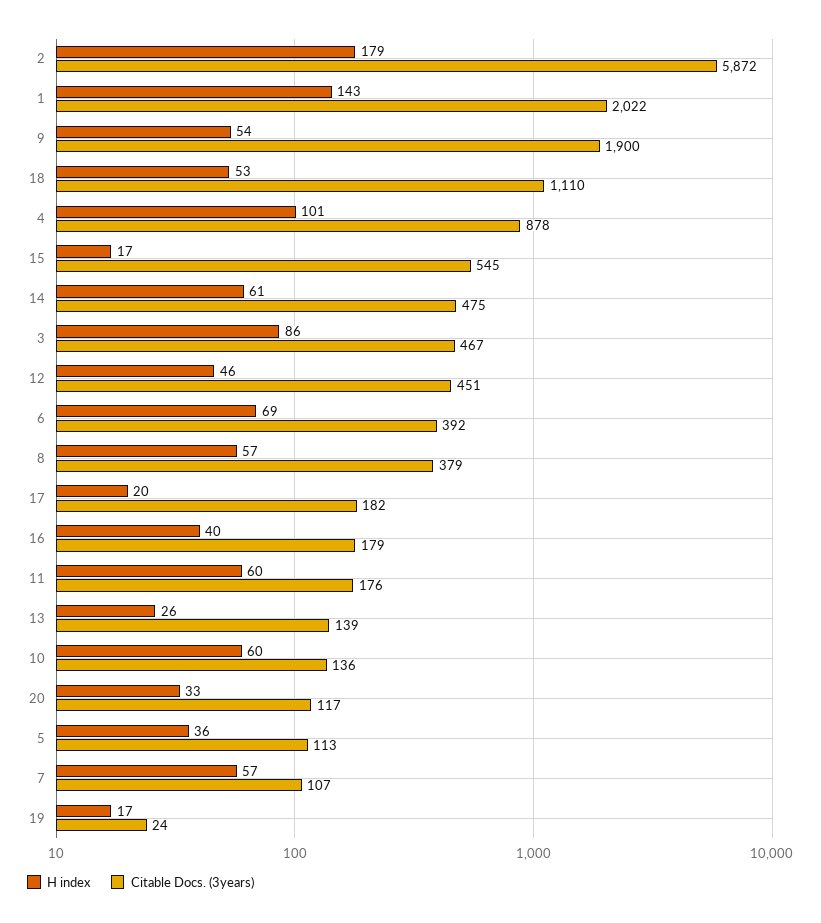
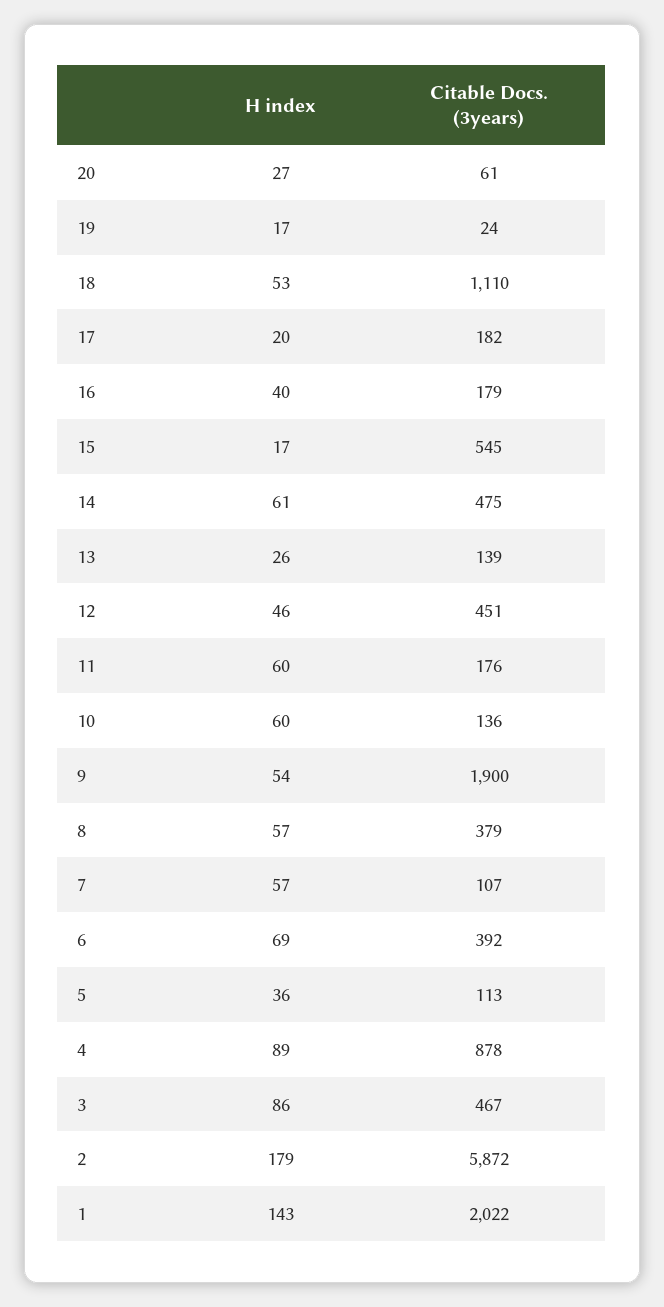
  {
    "H index": {
      "2": 179,
      "1": 143,
      "9": 54,
      "18": 53,
-     "4": 101,
+     "4": 89,
      "15": 17,
      "14": 61,
      "3": 86,
      "12": 46,
      "6": 69,
      "8": 57,
      "17": 20,
      "16": 40,
      "11": 60,
      "13": 26,
      "10": 60,
-     "20": 33,
+     "20": 27,
      "5": 36,
      "7": 57,
      "19": 17
    },
    "Citable Docs. (3years)": {
      "2": 5872,
      "1": 2022,
      "9": 1900,
      "18": 1110,
      "4": 878,
      "15": 545,
      "14": 475,
      "3": 467,
      "12": 451,
      "6": 392,
      "8": 379,
      "17": 182,
      "16": 179,
      "11": 176,
      "13": 139,
      "10": 136,
-     "20": 117,
+     "20": 61,
      "5": 113,
      "7": 107,
      "19": 24
    }
  }

